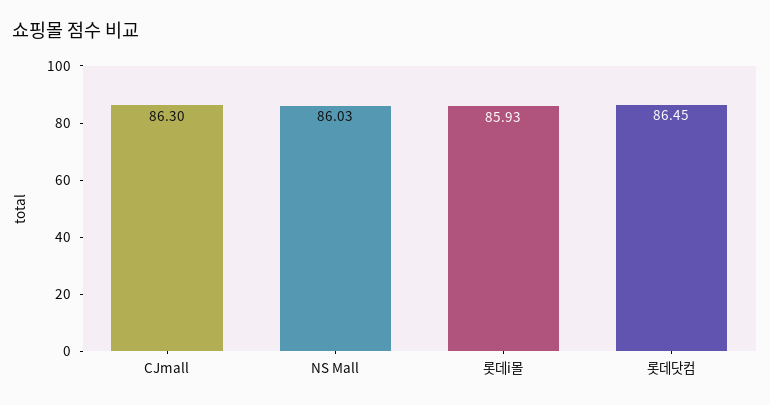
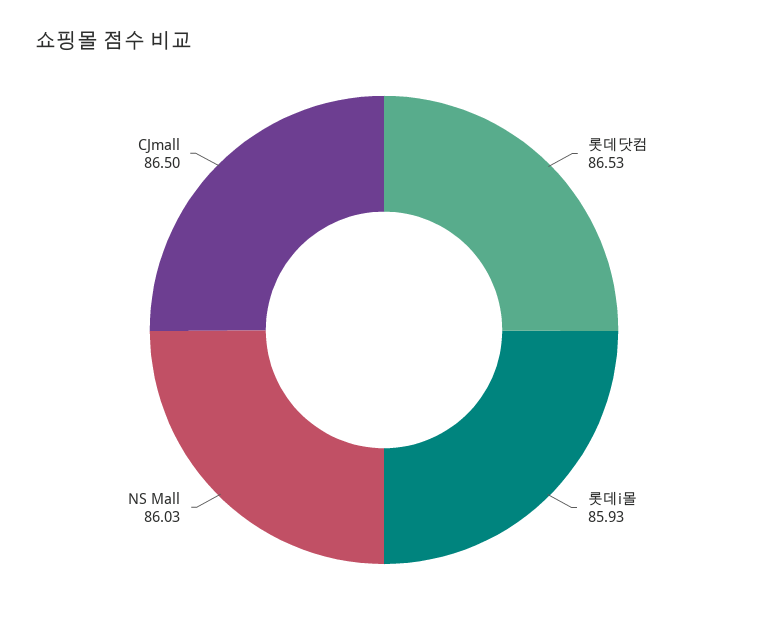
  {
-   "CJmall": 86.3,
+   "CJmall": 86.5,
    "NS Mall": 86.03,
    "롯데i몰": 85.93,
-   "롯데닷컴": 86.45
+   "롯데닷컴": 86.53
  }

